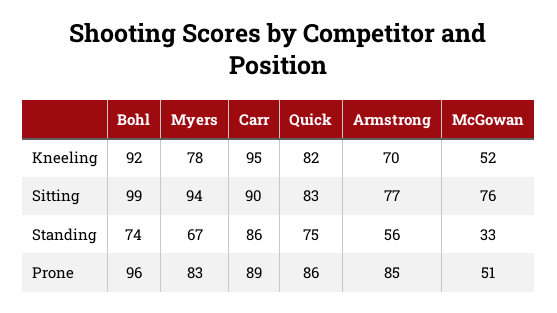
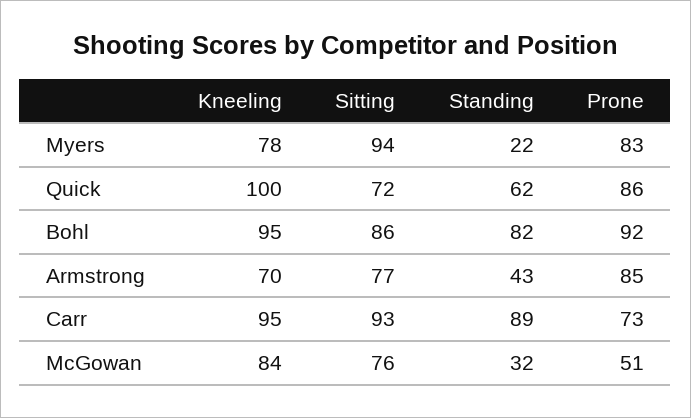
  {
    "Bohl": {
-     "Kneeling": 92,
+     "Kneeling": 95,
-     "Sitting": 99,
+     "Sitting": 86,
-     "Standing": 74,
+     "Standing": 82,
-     "Prone": 96
+     "Prone": 92
    },
    "Myers": {
      "Kneeling": 78,
      "Sitting": 94,
-     "Standing": 67,
+     "Standing": 22,
      "Prone": 83
    },
    "Carr": {
      "Kneeling": 95,
-     "Sitting": 90,
+     "Sitting": 93,
-     "Standing": 86,
+     "Standing": 89,
-     "Prone": 89
+     "Prone": 73
    },
    "Quick": {
-     "Kneeling": 82,
+     "Kneeling": 100,
-     "Sitting": 83,
+     "Sitting": 72,
-     "Standing": 75,
+     "Standing": 62,
      "Prone": 86
    },
    "Armstrong": {
      "Kneeling": 70,
      "Sitting": 77,
-     "Standing": 56,
+     "Standing": 43,
      "Prone": 85
    },
    "McGowan": {
-     "Kneeling": 52,
+     "Kneeling": 84,
      "Sitting": 76,
-     "Standing": 33,
+     "Standing": 32,
      "Prone": 51
    }
  }

